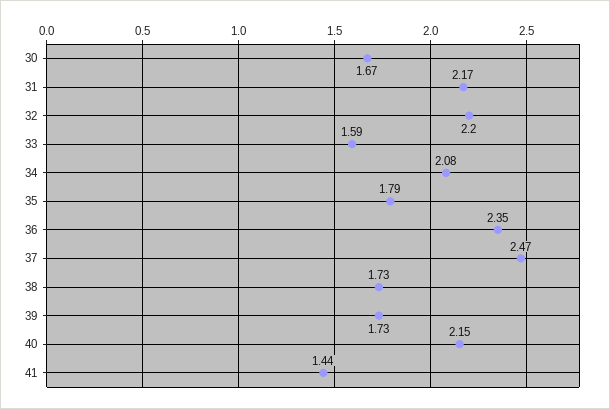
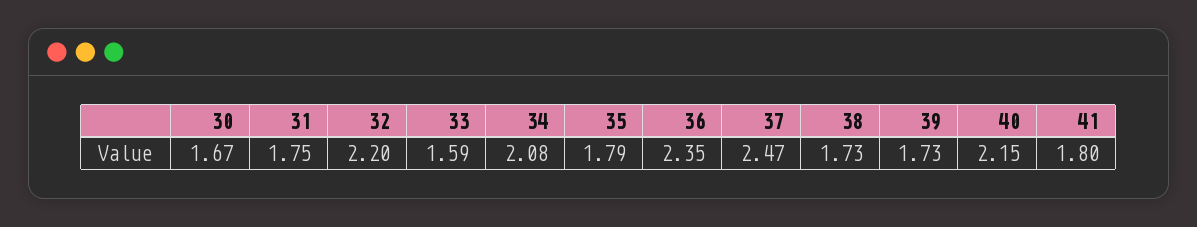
  {
    "30": 1.67,
-   "31": 2.17,
+   "31": 1.75,
    "32": 2.2,
    "33": 1.59,
    "34": 2.08,
    "35": 1.79,
    "36": 2.35,
    "37": 2.47,
    "38": 1.73,
    "39": 1.73,
    "40": 2.15,
-   "41": 1.44
+   "41": 1.8
  }

